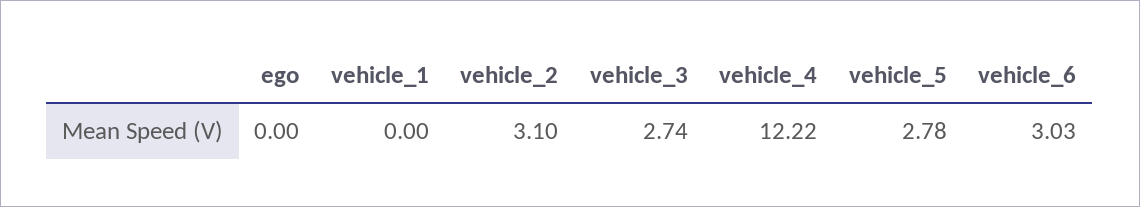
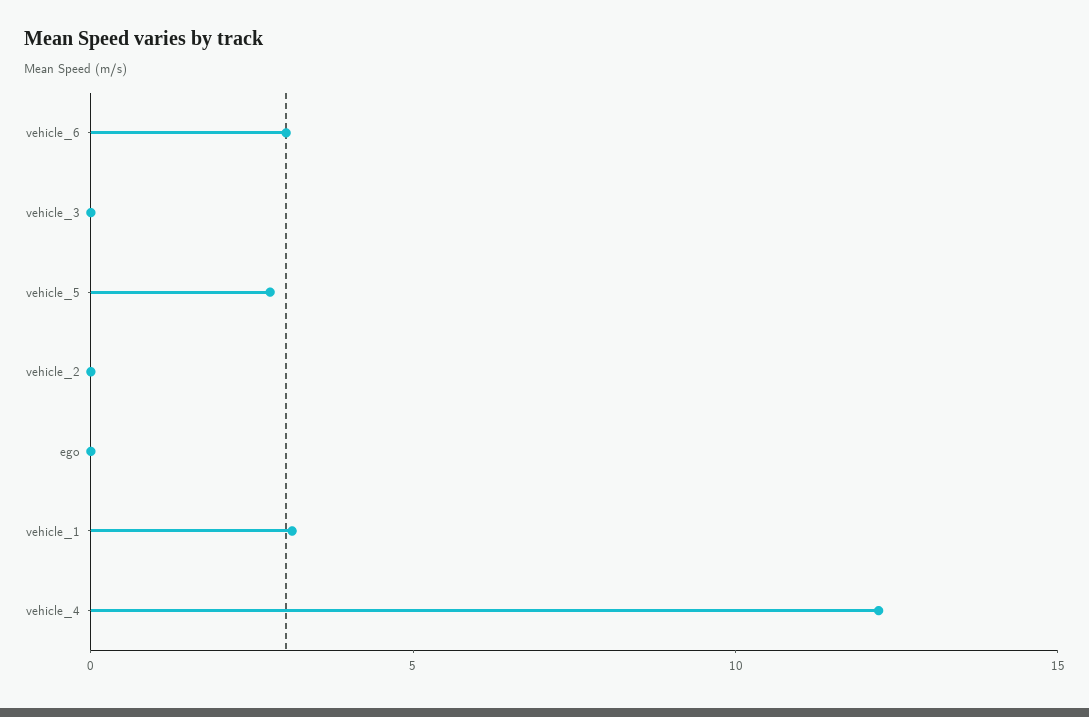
  {
    "ego": 0,
-   "vehicle_1": 0,
+   "vehicle_1": 3,
-   "vehicle_2": 3.1,
+   "vehicle_2": 0,
-   "vehicle_3": 2.74,
+   "vehicle_3": 0,
    "vehicle_4": 12.22,
    "vehicle_5": 2.78,
    "vehicle_6": 3.03
  }

